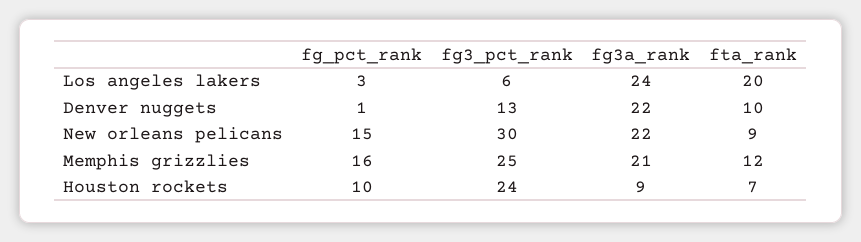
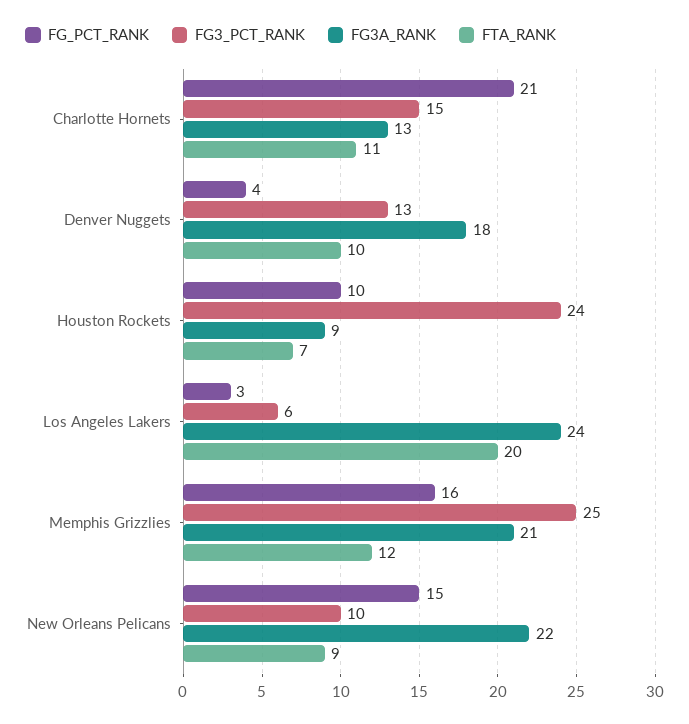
  {
    "fg_pct_rank": {
      "Los angeles lakers": 3,
-     "Denver nuggets": 1,
+     "Denver nuggets": 4,
      "New orleans pelicans": 15,
      "Memphis grizzlies": 16,
-     "Houston rockets": 10
+     "Houston rockets": 10,
+     "Charlotte Hornets": 21
    },
    "fg3_pct_rank": {
      "Los angeles lakers": 6,
      "Denver nuggets": 13,
-     "New orleans pelicans": 30,
+     "New orleans pelicans": 10,
      "Memphis grizzlies": 25,
-     "Houston rockets": 24
+     "Houston rockets": 24,
+     "Charlotte Hornets": 15
    },
    "fg3a_rank": {
      "Los angeles lakers": 24,
-     "Denver nuggets": 22,
+     "Denver nuggets": 18,
      "New orleans pelicans": 22,
      "Memphis grizzlies": 21,
-     "Houston rockets": 9
+     "Houston rockets": 9,
+     "Charlotte Hornets": 13
    },
    "fta_rank": {
      "Los angeles lakers": 20,
      "Denver nuggets": 10,
      "New orleans pelicans": 9,
      "Memphis grizzlies": 12,
-     "Houston rockets": 7
+     "Houston rockets": 7,
+     "Charlotte Hornets": 11
    }
  }

